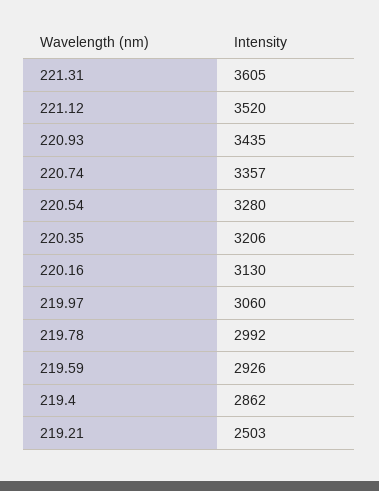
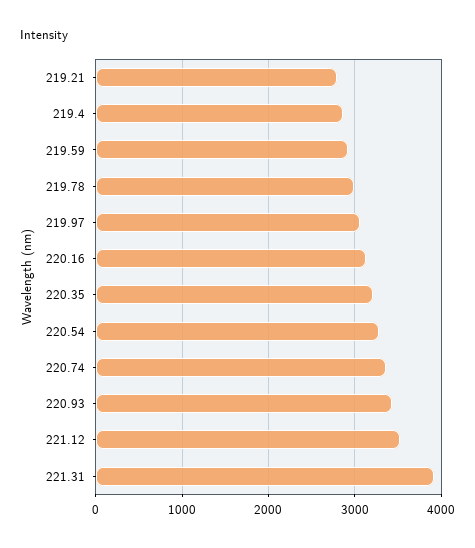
  {
-   "221.31": 3605,
+   "221.31": 3900,
    "221.12": 3520,
    "220.93": 3435,
    "220.74": 3357,
    "220.54": 3280,
    "220.35": 3206,
    "220.16": 3130,
    "219.97": 3060,
    "219.78": 2992,
    "219.59": 2926,
    "219.4": 2862,
-   "219.21": 2503
+   "219.21": 2800
  }

